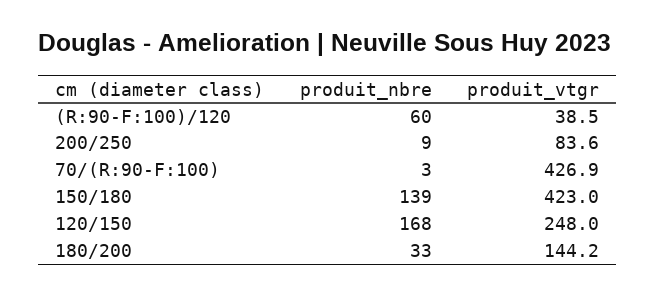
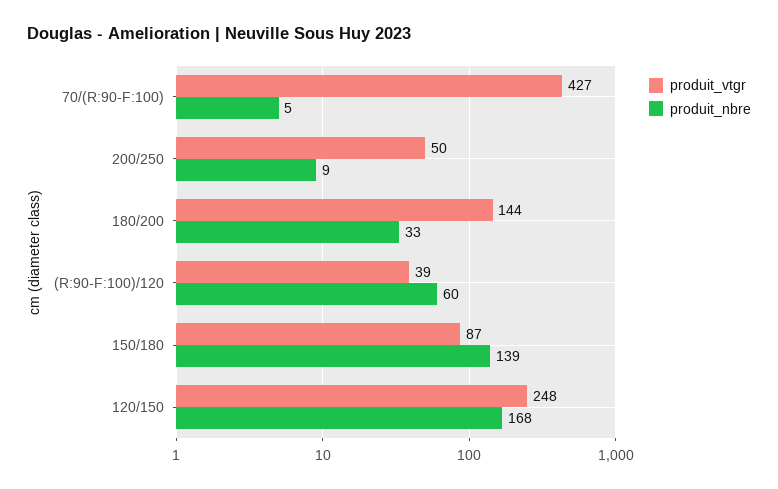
  {
    "produit_nbre": {
      "(R:90-F:100)/120": 60,
      "200/250": 9,
-     "70/(R:90-F:100)": 3,
+     "70/(R:90-F:100)": 5,
      "150/180": 139,
      "120/150": 168,
      "180/200": 33
    },
    "produit_vtgr": {
      "(R:90-F:100)/120": 38.5,
-     "200/250": 83.6,
+     "200/250": 50,
      "70/(R:90-F:100)": 426.9,
-     "150/180": 423,
+     "150/180": 87,
      "120/150": 248,
      "180/200": 144.2
    }
  }

